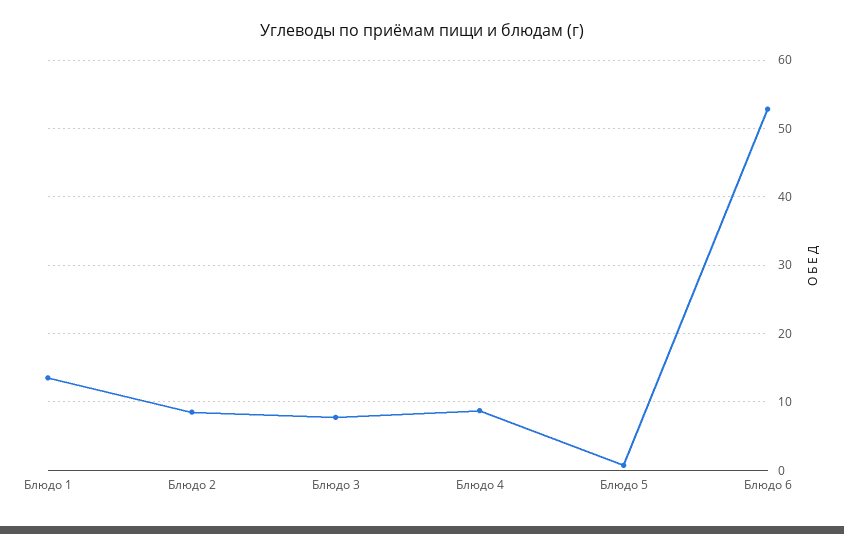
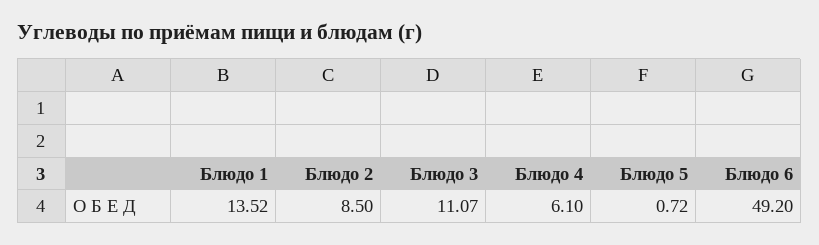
  {
    "Блюдо 1": 13.52,
    "Блюдо 2": 8.5,
-   "Блюдо 3": 8,
+   "Блюдо 3": 11.07,
-   "Блюдо 4": 9,
+   "Блюдо 4": 6.1,
    "Блюдо 5": 0.72,
-   "Блюдо 6": 53
+   "Блюдо 6": 49.2
  }

